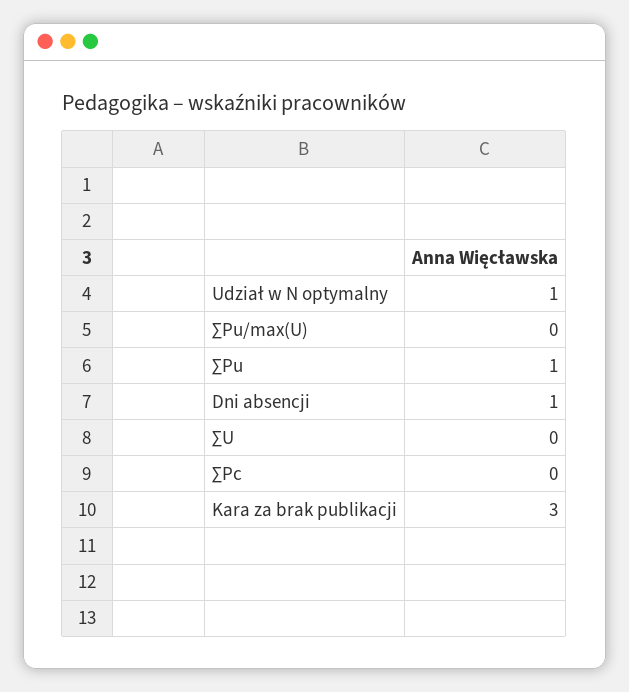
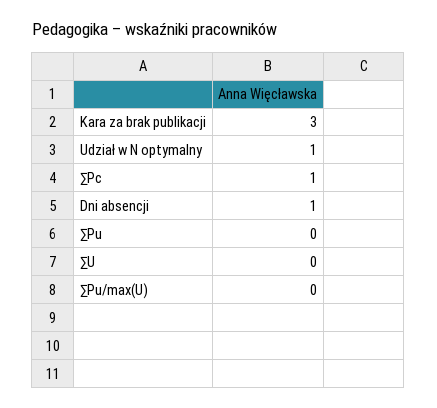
  {
    "Udział w N optymalny": 1,
    "∑Pu/max(U)": 0,
-   "∑Pu": 1,
+   "∑Pu": 0,
    "Dni absencji": 1,
    "∑U": 0,
-   "∑Pc": 0,
+   "∑Pc": 1,
    "Kara za brak publikacji": 3
  }

